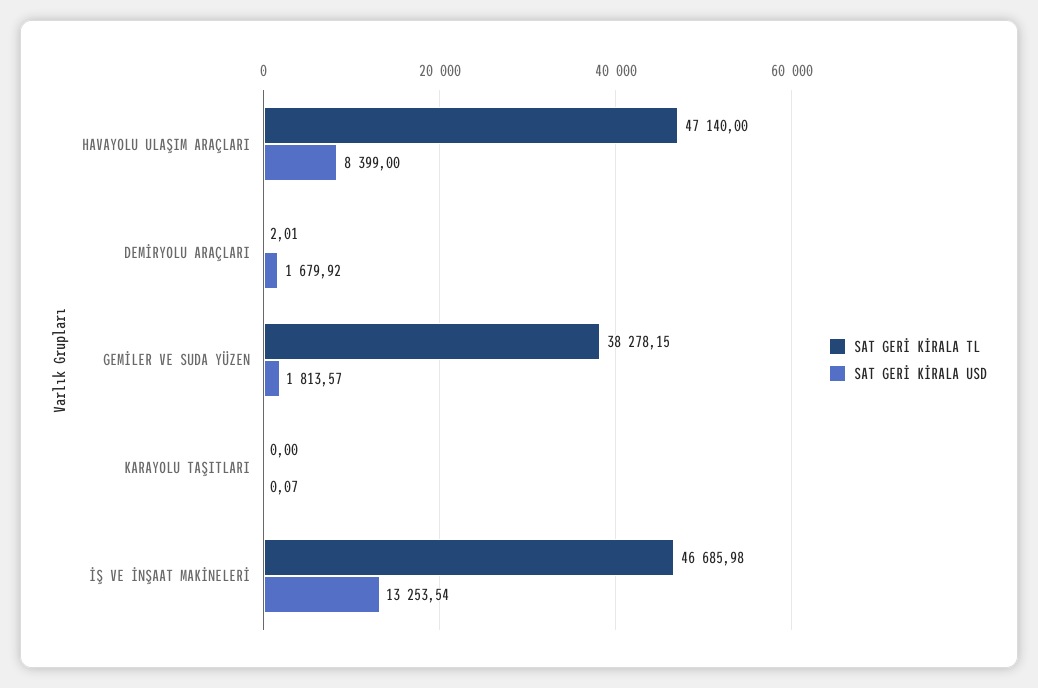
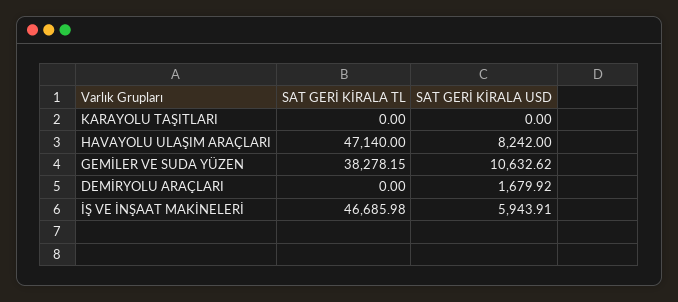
  {
    "SAT GERİ KİRALA TL": {
      "HAVAYOLU ULAŞIM ARAÇLARI": 47140,
-     "DEMİRYOLU ARAÇLARI": 2.01,
+     "DEMİRYOLU ARAÇLARI": 0,
      "GEMİLER VE SUDA YÜZEN": 38278.15,
      "KARAYOLU TAŞITLARI": 0,
      "İŞ VE İNŞAAT MAKİNELERİ": 46685.98
    },
    "SAT GERİ KİRALA USD": {
-     "HAVAYOLU ULAŞIM ARAÇLARI": 8399,
+     "HAVAYOLU ULAŞIM ARAÇLARI": 8242,
      "DEMİRYOLU ARAÇLARI": 1679.92,
-     "GEMİLER VE SUDA YÜZEN": 1813.57,
+     "GEMİLER VE SUDA YÜZEN": 10632.62,
-     "KARAYOLU TAŞITLARI": 0.07,
+     "KARAYOLU TAŞITLARI": 0,
-     "İŞ VE İNŞAAT MAKİNELERİ": 13253.54
+     "İŞ VE İNŞAAT MAKİNELERİ": 5943.91
    }
  }

